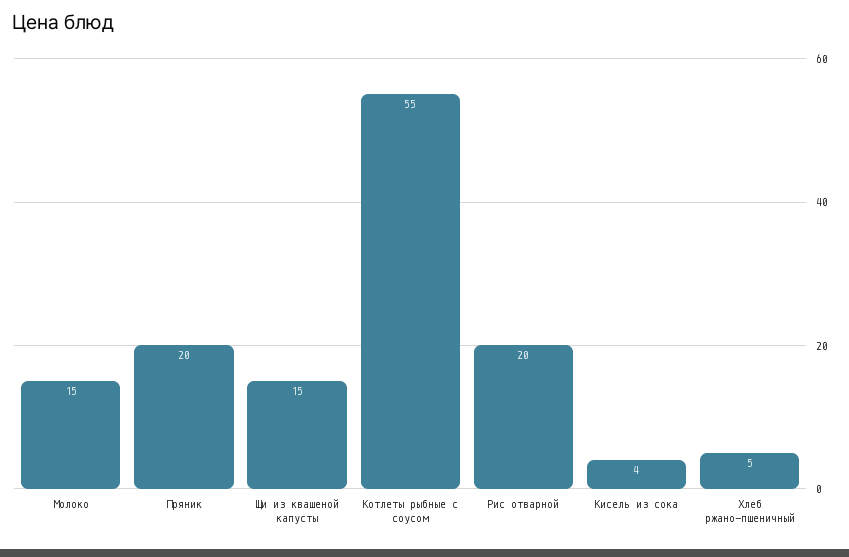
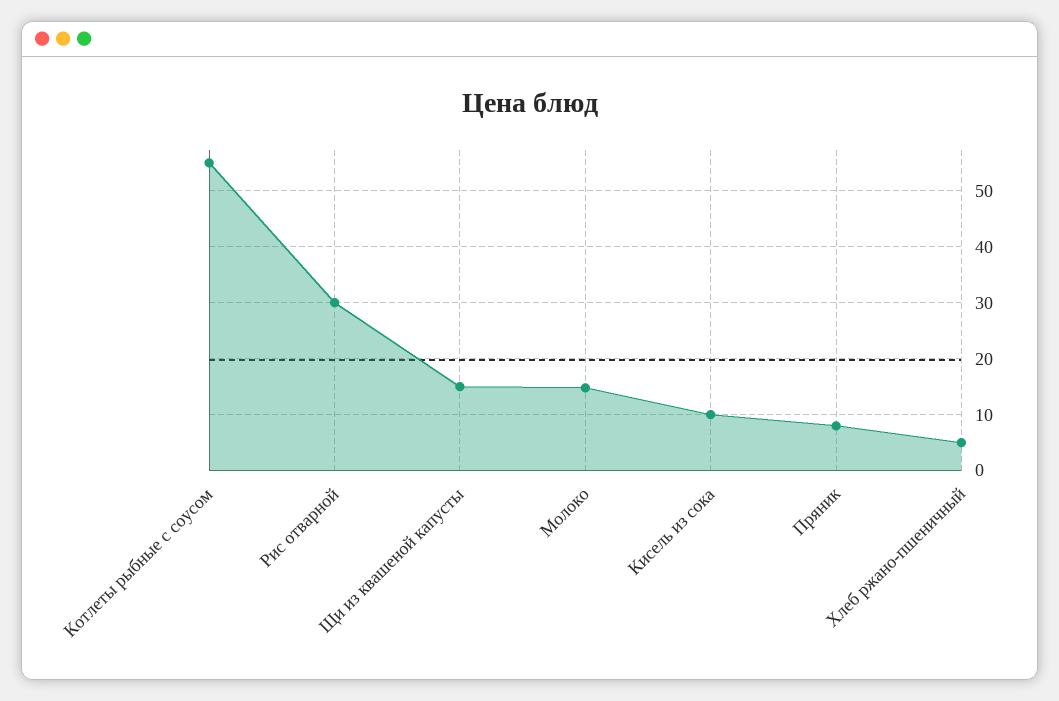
  {
    "Молоко": 15,
-   "Пряник": 20,
+   "Пряник": 8,
    "Щи из квашеной капусты": 15,
    "Котлеты рыбные с соусом": 55,
-   "Рис отварной": 20,
+   "Рис отварной": 30,
-   "Кисель из сока": 4,
+   "Кисель из сока": 10,
    "Хлеб ржано-пшеничный": 5
  }

